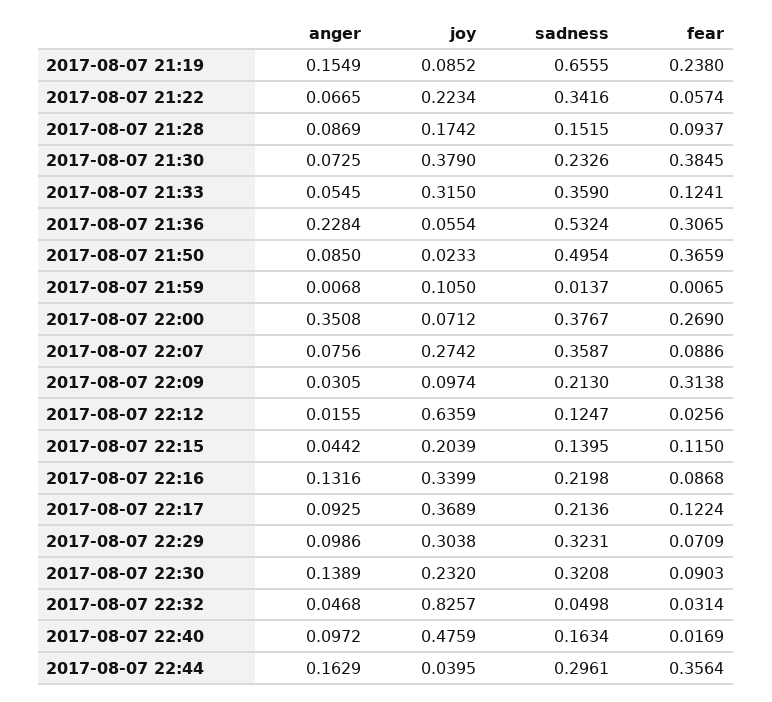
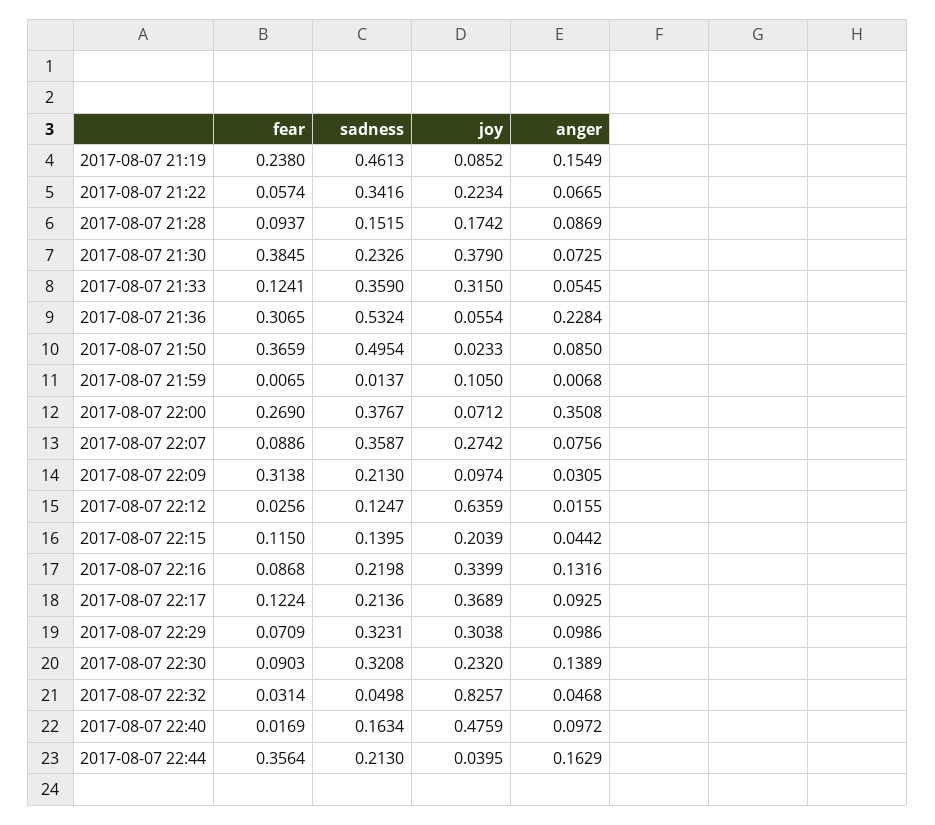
  {
    "anger": {
      "2017-08-07 21:19": 0.1549,
      "2017-08-07 21:22": 0.0665,
      "2017-08-07 21:28": 0.0869,
      "2017-08-07 21:30": 0.0725,
      "2017-08-07 21:33": 0.0545,
      "2017-08-07 21:36": 0.2284,
      "2017-08-07 21:50": 0.085,
      "2017-08-07 21:59": 0.0068,
      "2017-08-07 22:00": 0.3508,
      "2017-08-07 22:07": 0.0756,
      "2017-08-07 22:09": 0.0305,
      "2017-08-07 22:12": 0.0155,
      "2017-08-07 22:15": 0.0442,
      "2017-08-07 22:16": 0.1316,
      "2017-08-07 22:17": 0.0925,
      "2017-08-07 22:29": 0.0986,
      "2017-08-07 22:30": 0.1389,
      "2017-08-07 22:32": 0.0468,
      "2017-08-07 22:40": 0.0972,
      "2017-08-07 22:44": 0.1629
    },
    "joy": {
      "2017-08-07 21:19": 0.0852,
      "2017-08-07 21:22": 0.2234,
      "2017-08-07 21:28": 0.1742,
      "2017-08-07 21:30": 0.379,
      "2017-08-07 21:33": 0.315,
      "2017-08-07 21:36": 0.0554,
      "2017-08-07 21:50": 0.0233,
      "2017-08-07 21:59": 0.105,
      "2017-08-07 22:00": 0.0712,
      "2017-08-07 22:07": 0.2742,
      "2017-08-07 22:09": 0.0974,
      "2017-08-07 22:12": 0.6359,
      "2017-08-07 22:15": 0.2039,
      "2017-08-07 22:16": 0.3399,
      "2017-08-07 22:17": 0.3689,
      "2017-08-07 22:29": 0.3038,
      "2017-08-07 22:30": 0.232,
      "2017-08-07 22:32": 0.8257,
      "2017-08-07 22:40": 0.4759,
      "2017-08-07 22:44": 0.0395
    },
    "sadness": {
-     "2017-08-07 21:19": 0.6555,
+     "2017-08-07 21:19": 0.4613,
      "2017-08-07 21:22": 0.3416,
      "2017-08-07 21:28": 0.1515,
      "2017-08-07 21:30": 0.2326,
      "2017-08-07 21:33": 0.359,
      "2017-08-07 21:36": 0.5324,
      "2017-08-07 21:50": 0.4954,
      "2017-08-07 21:59": 0.0137,
      "2017-08-07 22:00": 0.3767,
      "2017-08-07 22:07": 0.3587,
      "2017-08-07 22:09": 0.213,
      "2017-08-07 22:12": 0.1247,
      "2017-08-07 22:15": 0.1395,
      "2017-08-07 22:16": 0.2198,
      "2017-08-07 22:17": 0.2136,
      "2017-08-07 22:29": 0.3231,
      "2017-08-07 22:30": 0.3208,
      "2017-08-07 22:32": 0.0498,
      "2017-08-07 22:40": 0.1634,
-     "2017-08-07 22:44": 0.2961
+     "2017-08-07 22:44": 0.213
    },
    "fear": {
      "2017-08-07 21:19": 0.238,
      "2017-08-07 21:22": 0.0574,
      "2017-08-07 21:28": 0.0937,
      "2017-08-07 21:30": 0.3845,
      "2017-08-07 21:33": 0.1241,
      "2017-08-07 21:36": 0.3065,
      "2017-08-07 21:50": 0.3659,
      "2017-08-07 21:59": 0.0065,
      "2017-08-07 22:00": 0.269,
      "2017-08-07 22:07": 0.0886,
      "2017-08-07 22:09": 0.3138,
      "2017-08-07 22:12": 0.0256,
      "2017-08-07 22:15": 0.115,
      "2017-08-07 22:16": 0.0868,
      "2017-08-07 22:17": 0.1224,
      "2017-08-07 22:29": 0.0709,
      "2017-08-07 22:30": 0.0903,
      "2017-08-07 22:32": 0.0314,
      "2017-08-07 22:40": 0.0169,
      "2017-08-07 22:44": 0.3564
    }
  }

